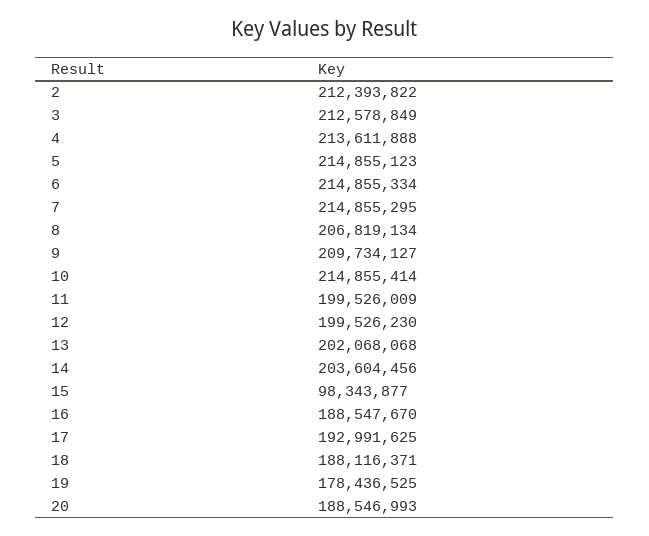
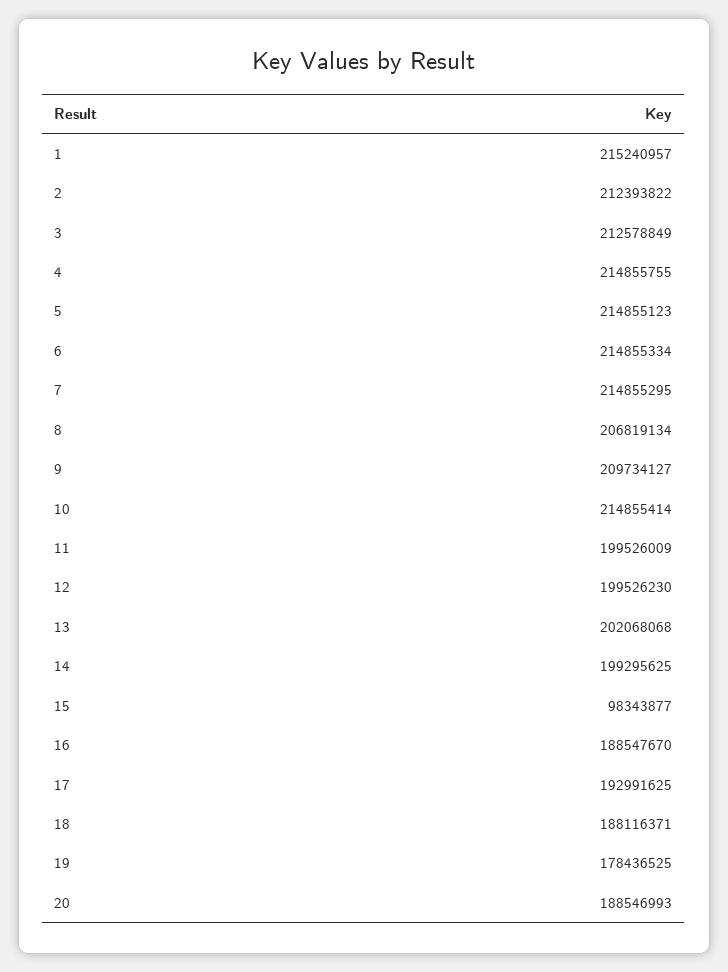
  {
    "2": 212393822,
    "3": 212578849,
-   "4": 213611888,
+   "4": 214855755,
    "5": 214855123,
    "6": 214855334,
    "7": 214855295,
    "8": 206819134,
    "9": 209734127,
    "10": 214855414,
    "11": 199526009,
    "12": 199526230,
    "13": 202068068,
-   "14": 203604456,
+   "14": 199295625,
    "15": 98343877,
    "16": 188547670,
    "17": 192991625,
    "18": 188116371,
    "19": 178436525,
-   "20": 188546993
+   "20": 188546993,
+   "1": 215240957
  }

